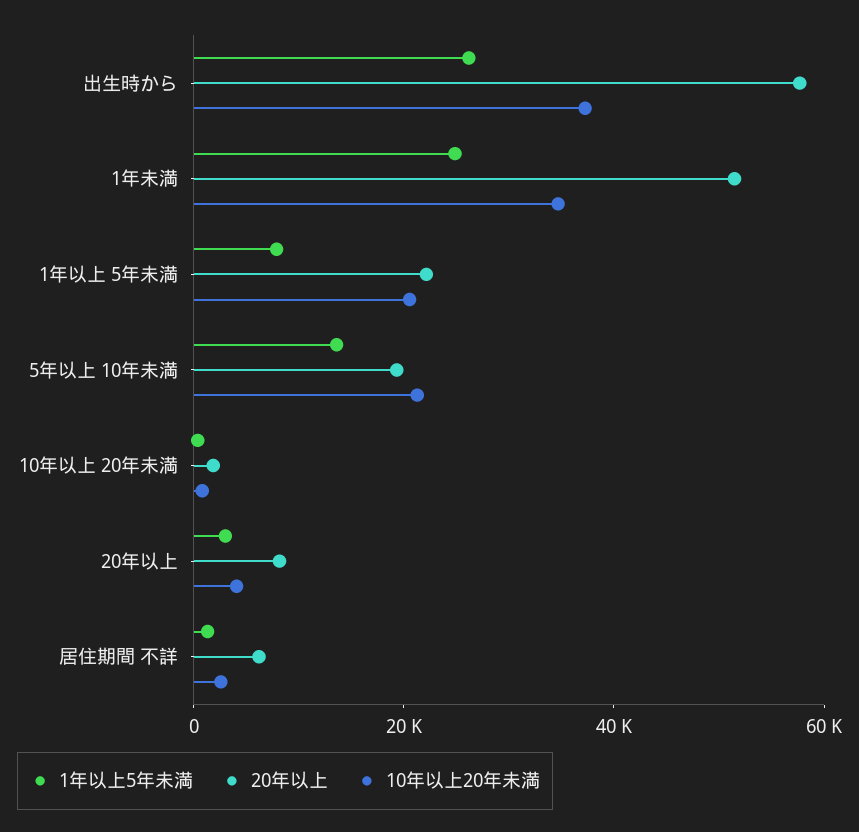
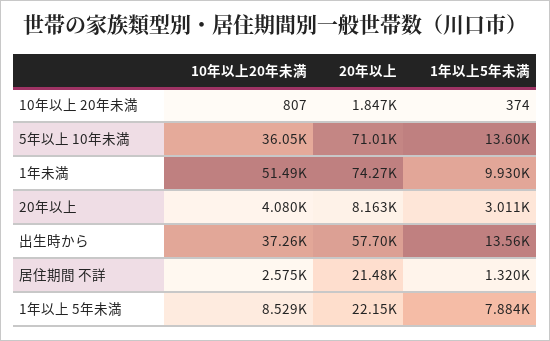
  {
    "1年以上5年未満": {
-     "出生時から": 25000,
+     "出生時から": 13560,
-     "1年未満": 25000,
+     "1年未満": 9930,
      "1年以上 5年未満": 7884,
      "5年以上 10年未満": 13600,
      "10年以上 20年未満": 374,
      "20年以上": 3011,
      "居住期間 不詳": 1320
    },
    "20年以上": {
      "出生時から": 57700,
-     "1年未満": 50000,
+     "1年未満": 74270,
      "1年以上 5年未満": 22150,
-     "5年以上 10年未満": 20000,
+     "5年以上 10年未満": 71010,
      "10年以上 20年未満": 1847,
      "20年以上": 8163,
-     "居住期間 不詳": 5000
+     "居住期間 不詳": 21480
    },
    "10年以上20年未満": {
      "出生時から": 37260,
-     "1年未満": 35000,
+     "1年未満": 51490,
-     "1年以上 5年未満": 20000,
+     "1年以上 5年未満": 8529,
-     "5年以上 10年未満": 20000,
+     "5年以上 10年未満": 36050,
      "10年以上 20年未満": 807,
      "20年以上": 4080,
      "居住期間 不詳": 2575
    }
  }

